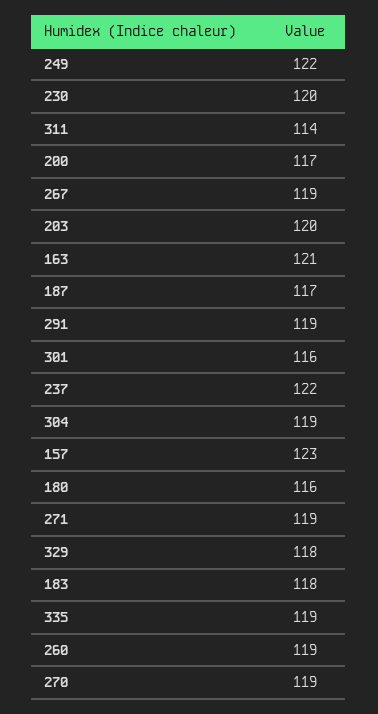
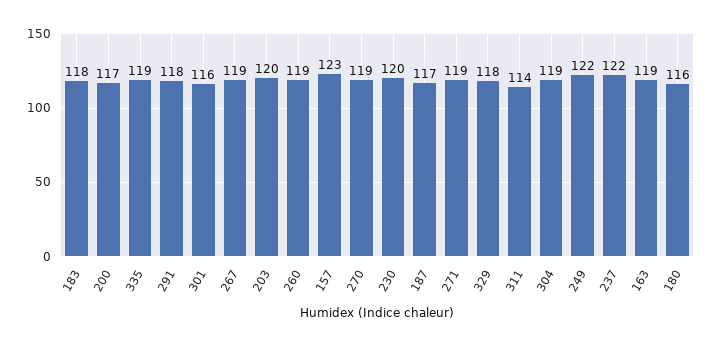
  {
    "249": 122,
    "230": 120,
    "311": 114,
    "200": 117,
    "267": 119,
    "203": 120,
-   "163": 121,
+   "163": 119,
    "187": 117,
-   "291": 119,
+   "291": 118,
    "301": 116,
    "237": 122,
    "304": 119,
    "157": 123,
    "180": 116,
    "271": 119,
    "329": 118,
    "183": 118,
    "335": 119,
    "260": 119,
    "270": 119
  }

